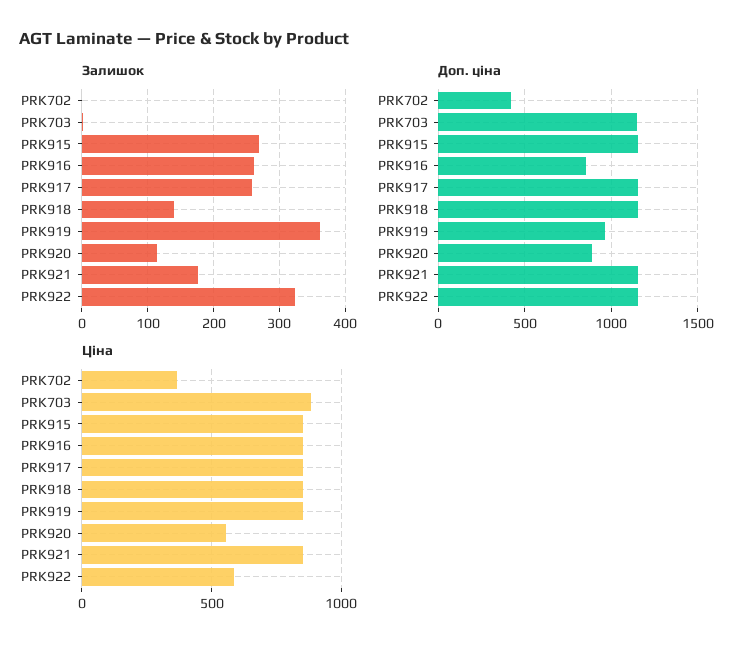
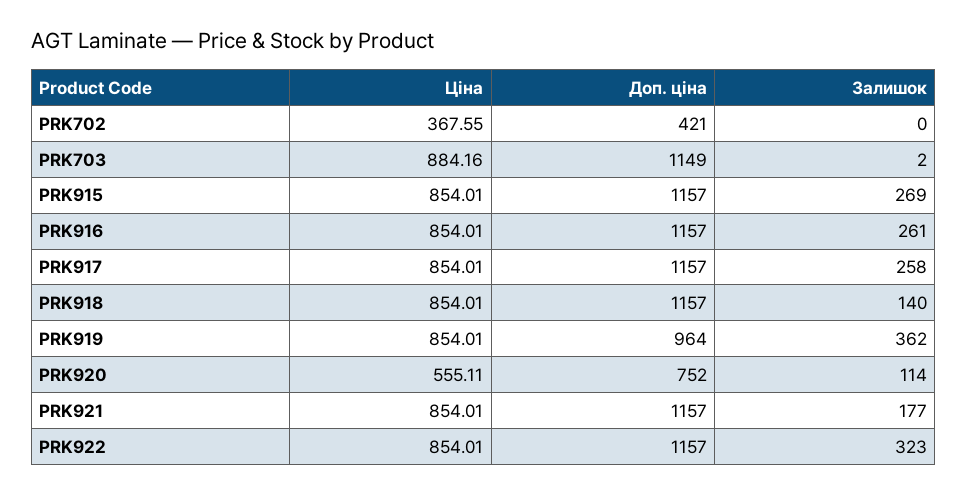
  {
    "Залишок": {
      "PRK702": 0,
      "PRK703": 2,
      "PRK915": 269,
      "PRK916": 261,
      "PRK917": 258,
      "PRK918": 140,
      "PRK919": 362,
      "PRK920": 114,
      "PRK921": 177,
      "PRK922": 323
    },
    "Доп. ціна": {
      "PRK702": 421,
      "PRK703": 1149,
      "PRK915": 1157,
-     "PRK916": 850,
+     "PRK916": 1157,
      "PRK917": 1157,
      "PRK918": 1157,
      "PRK919": 964,
-     "PRK920": 900,
+     "PRK920": 752,
      "PRK921": 1157,
      "PRK922": 1157
    },
    "Ціна": {
      "PRK702": 367.55,
      "PRK703": 884.16,
      "PRK915": 854.01,
      "PRK916": 854.01,
      "PRK917": 854.01,
      "PRK918": 854.01,
      "PRK919": 854.01,
      "PRK920": 555.11,
      "PRK921": 854.01,
-     "PRK922": 600
+     "PRK922": 854.01
    }
  }

